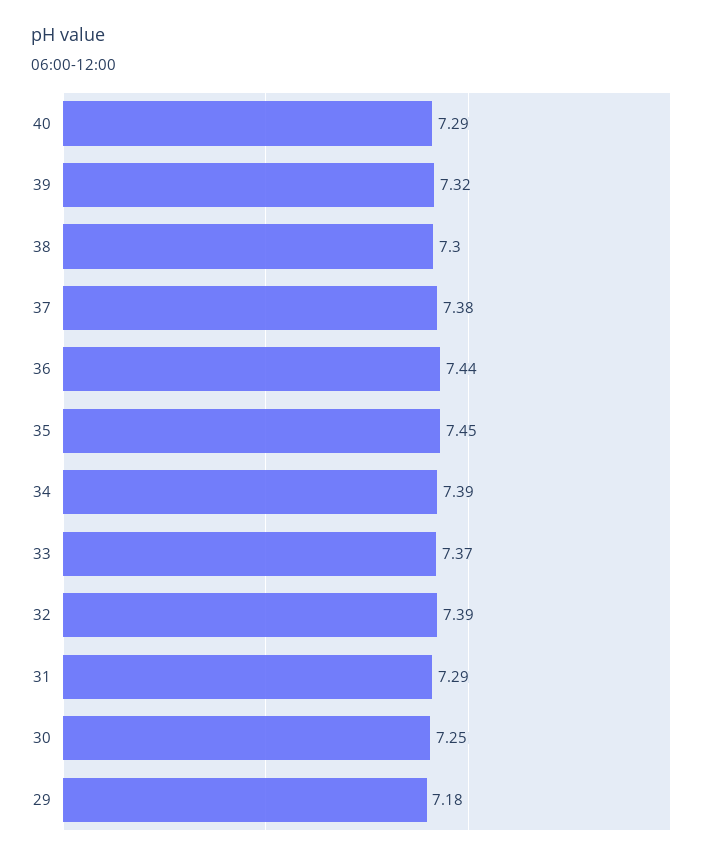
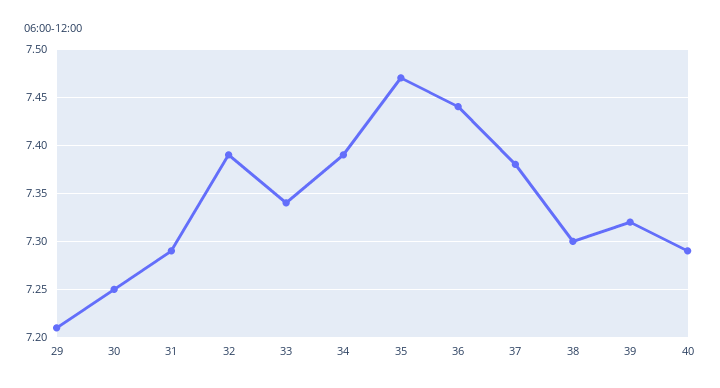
  {
    "40": 7.29,
    "39": 7.32,
    "38": 7.3,
    "37": 7.38,
    "36": 7.44,
-   "35": 7.45,
+   "35": 7.47,
    "34": 7.39,
-   "33": 7.37,
+   "33": 7.34,
    "32": 7.39,
    "31": 7.29,
    "30": 7.25,
-   "29": 7.18
+   "29": 7.21
  }

